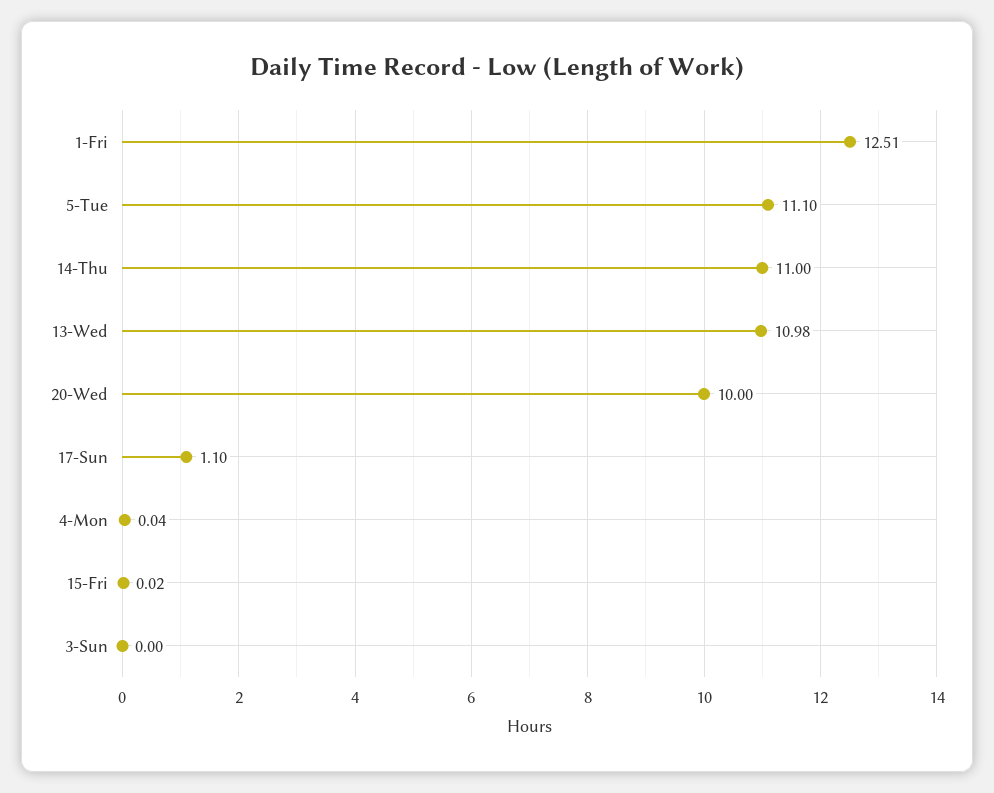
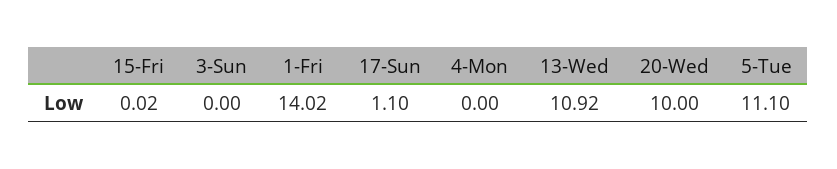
  {
-   "1-Fri": 12.51,
+   "1-Fri": 14.02,
    "5-Tue": 11.1,
-   "14-Thu": 11,
-   "13-Wed": 10.98,
+   "13-Wed": 10.92,
    "20-Wed": 10,
    "17-Sun": 1.1,
-   "4-Mon": 0.04,
+   "4-Mon": 0,
    "15-Fri": 0.02,
    "3-Sun": 0
  }

